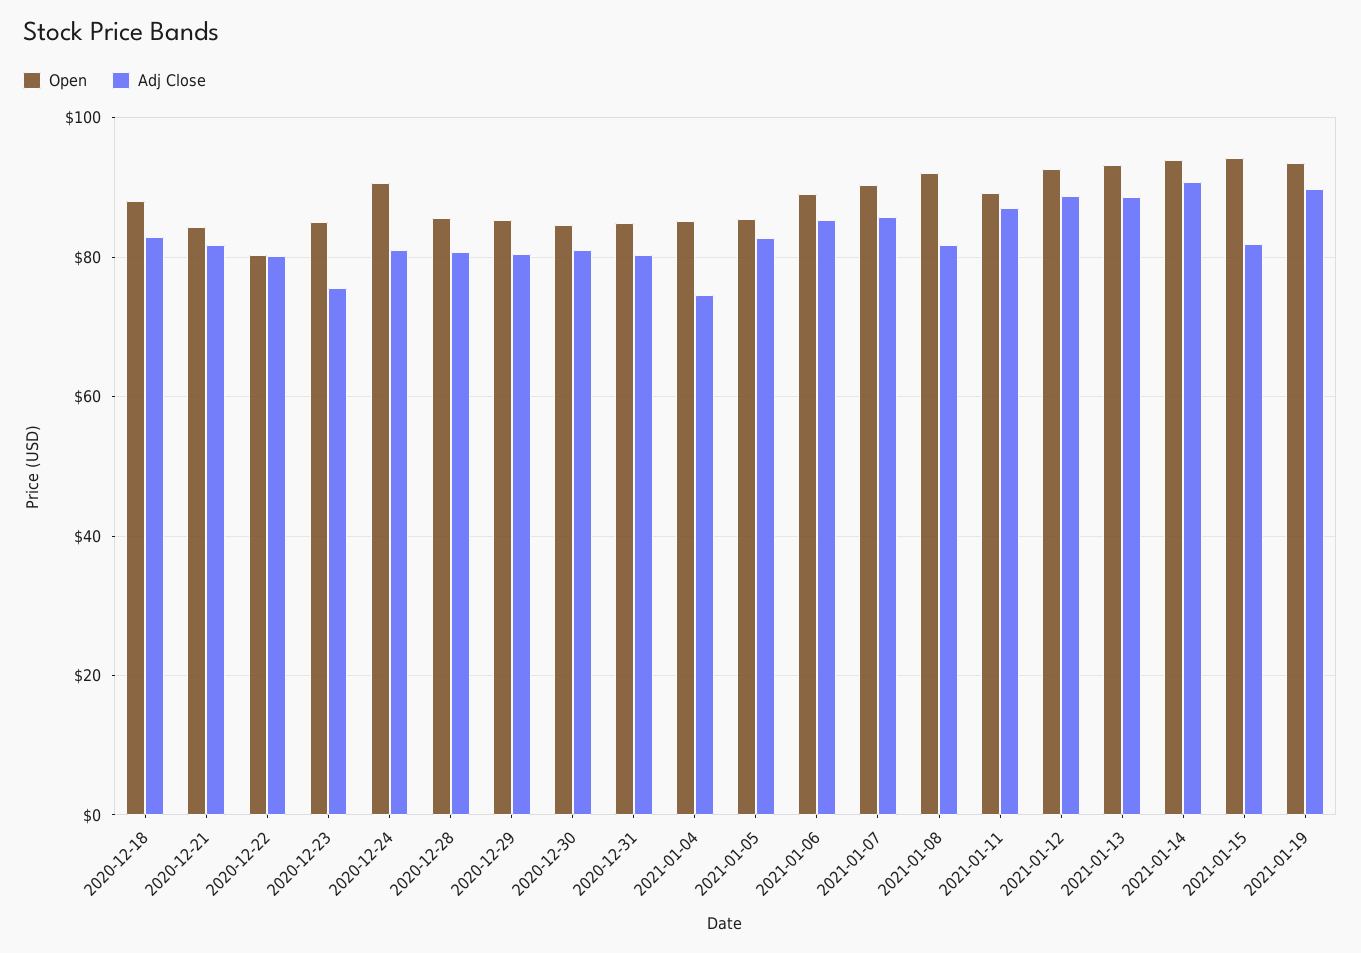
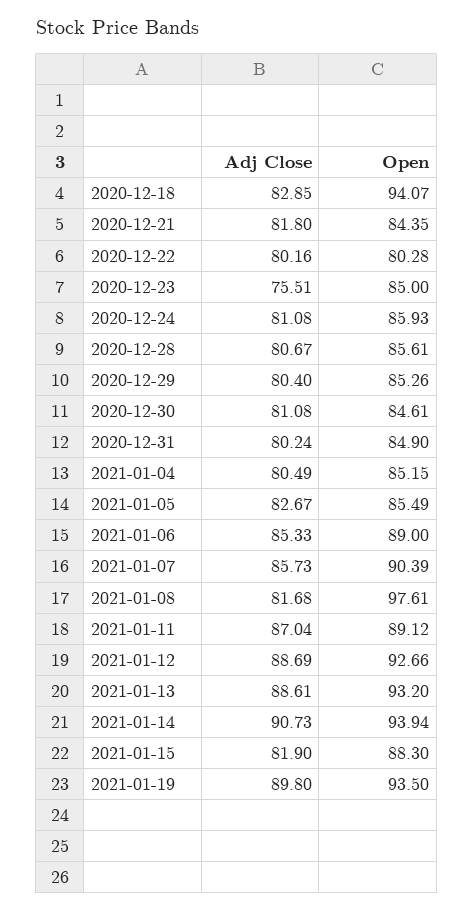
  {
    "Open": {
-     "2020-12-18": 88,
+     "2020-12-18": 94.07,
      "2020-12-21": 84.35,
      "2020-12-22": 80.28,
      "2020-12-23": 85,
-     "2020-12-24": 90,
+     "2020-12-24": 85.93,
      "2020-12-28": 85.61,
      "2020-12-29": 85.26,
      "2020-12-30": 84.61,
      "2020-12-31": 84.9,
      "2021-01-04": 85.15,
      "2021-01-05": 85.49,
      "2021-01-06": 89,
      "2021-01-07": 90.39,
-     "2021-01-08": 92,
+     "2021-01-08": 97.61,
      "2021-01-11": 89.12,
      "2021-01-12": 92.66,
      "2021-01-13": 93.2,
      "2021-01-14": 93.94,
-     "2021-01-15": 94,
+     "2021-01-15": 88.3,
      "2021-01-19": 93.5
    },
    "Adj Close": {
      "2020-12-18": 82.85,
      "2020-12-21": 81.8,
      "2020-12-22": 80.16,
      "2020-12-23": 75.51,
      "2020-12-24": 81.08,
      "2020-12-28": 80.67,
      "2020-12-29": 80.4,
      "2020-12-30": 81.08,
      "2020-12-31": 80.24,
-     "2021-01-04": 74,
+     "2021-01-04": 80.49,
      "2021-01-05": 82.67,
      "2021-01-06": 85.33,
      "2021-01-07": 85.73,
      "2021-01-08": 81.68,
      "2021-01-11": 87.04,
      "2021-01-12": 88.69,
      "2021-01-13": 88.61,
      "2021-01-14": 90.73,
      "2021-01-15": 81.9,
      "2021-01-19": 89.8
    }
  }

